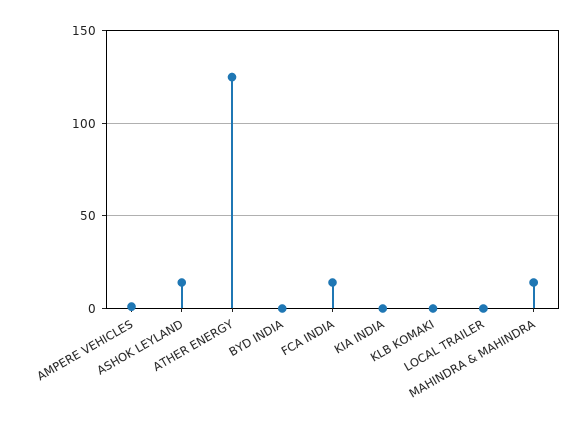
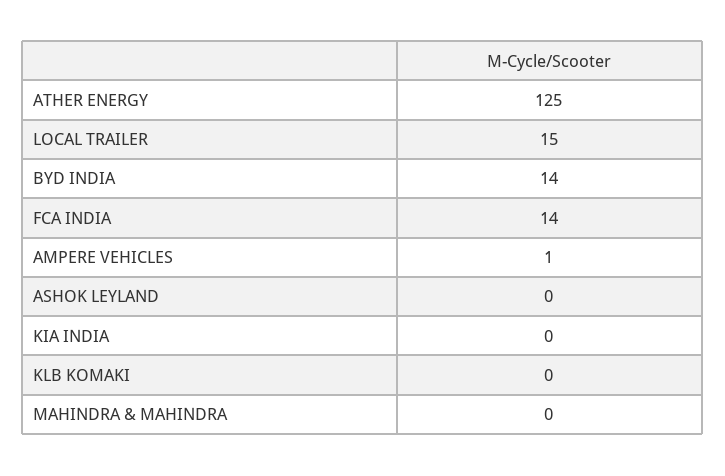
  {
    "AMPERE VEHICLES": 1,
-   "ASHOK LEYLAND": 15,
+   "ASHOK LEYLAND": 0,
    "ATHER ENERGY": 125,
-   "BYD INDIA": 0,
+   "BYD INDIA": 14,
    "FCA INDIA": 14,
    "KIA INDIA": 0,
    "KLB KOMAKI": 0,
-   "LOCAL TRAILER": 0,
+   "LOCAL TRAILER": 15,
-   "MAHINDRA & MAHINDRA": 15
+   "MAHINDRA & MAHINDRA": 0
  }

